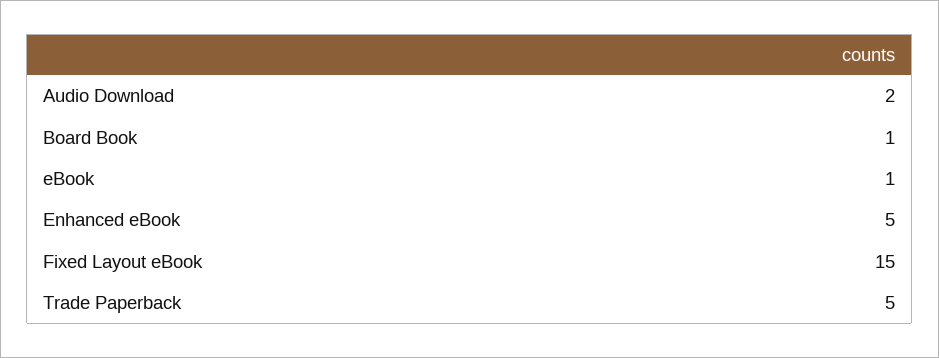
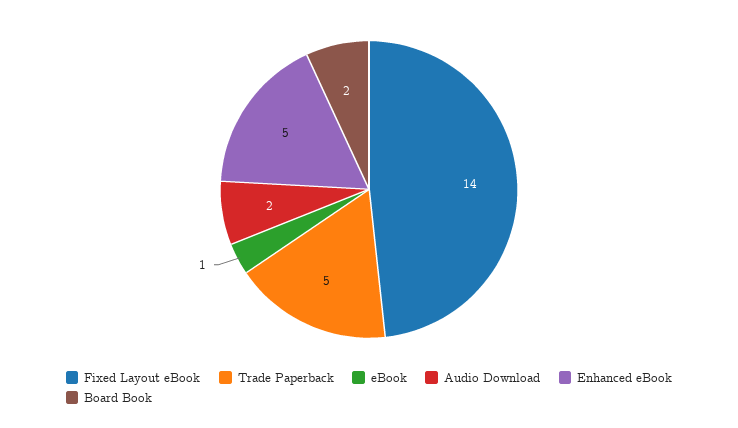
  {
    "Audio Download": 2,
-   "Board Book": 1,
+   "Board Book": 2,
    "eBook": 1,
    "Enhanced eBook": 5,
-   "Fixed Layout eBook": 15,
+   "Fixed Layout eBook": 14,
    "Trade Paperback": 5
  }

